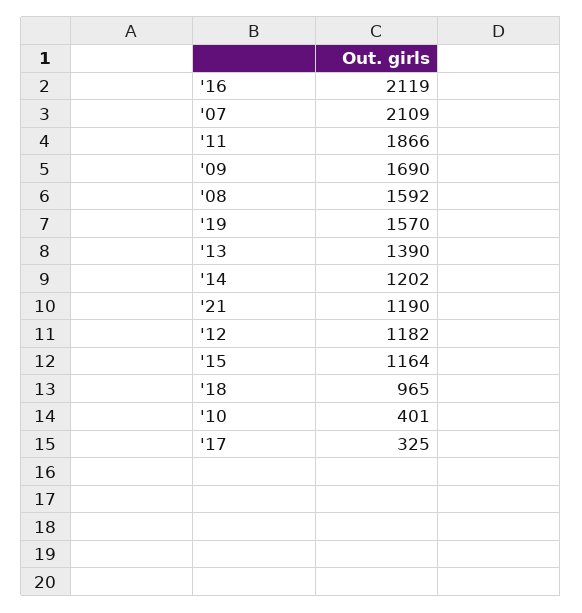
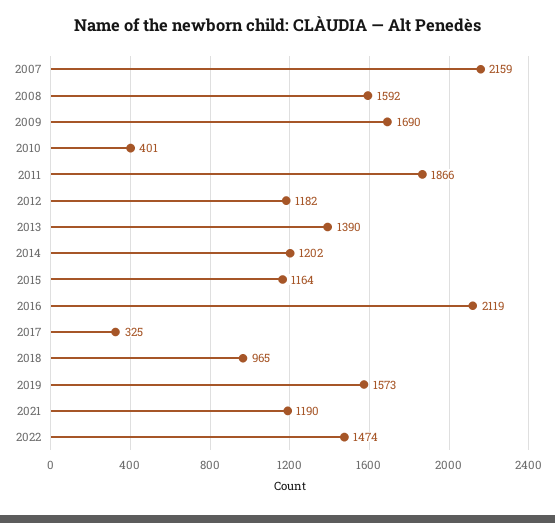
  {
    "'16": 2119,
-   "'07": 2109,
+   "'07": 2159,
    "'11": 1866,
    "'09": 1690,
    "'08": 1592,
-   "'19": 1570,
+   "'19": 1573,
    "'13": 1390,
    "'14": 1202,
    "'21": 1190,
    "'12": 1182,
    "'15": 1164,
    "'18": 965,
    "'10": 401,
-   "'17": 325
+   "'17": 325,
+   "2022": 1474
  }

